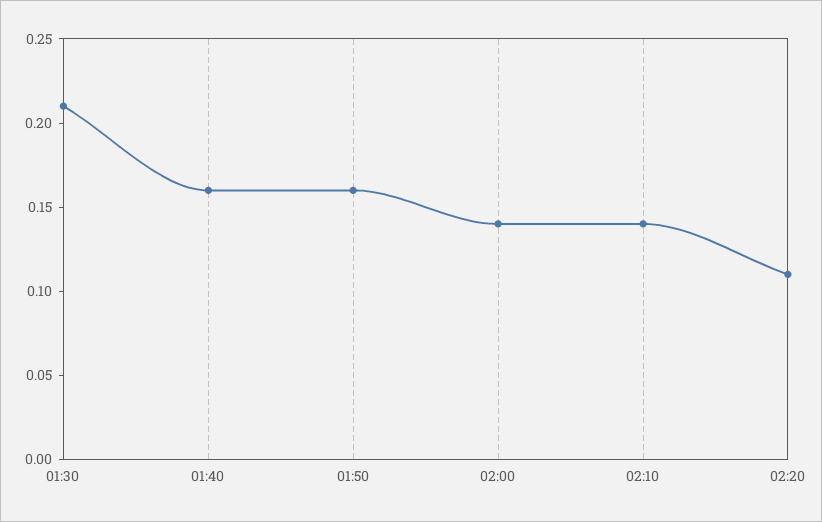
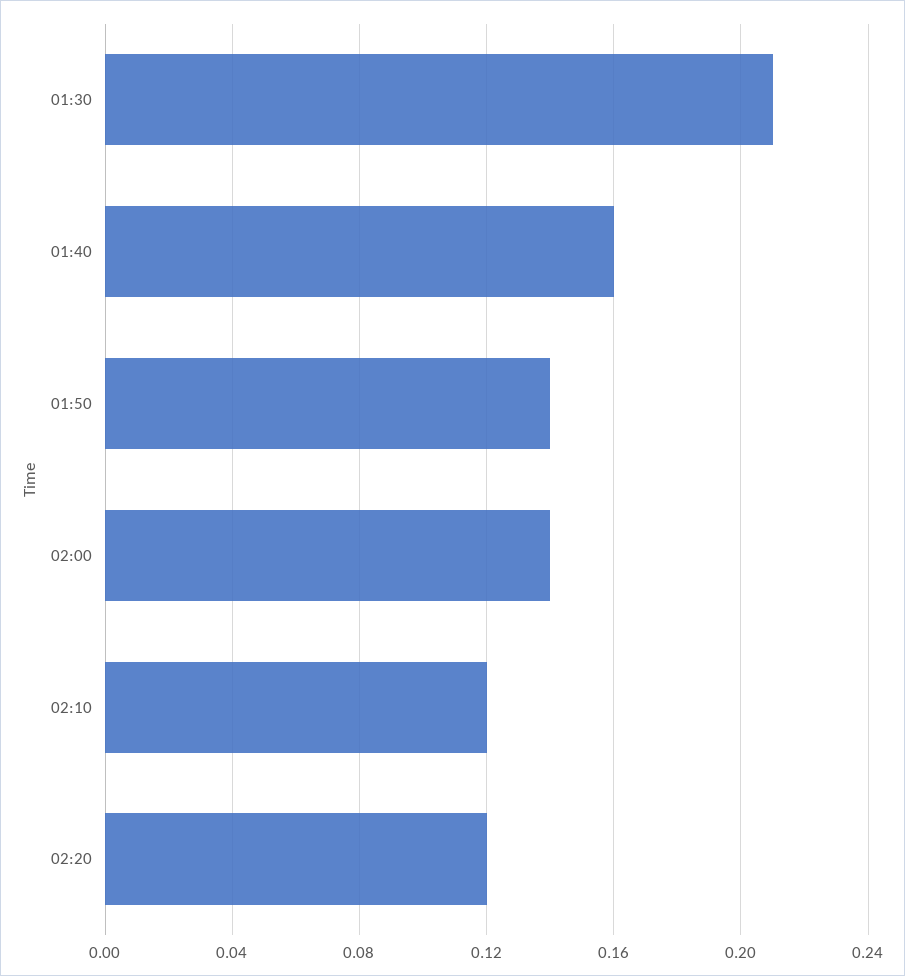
  {
    "01:30": 0.21,
    "01:40": 0.16,
-   "01:50": 0.16,
+   "01:50": 0.14,
    "02:00": 0.14,
-   "02:10": 0.14,
+   "02:10": 0.12,
-   "02:20": 0.11
+   "02:20": 0.12
  }

